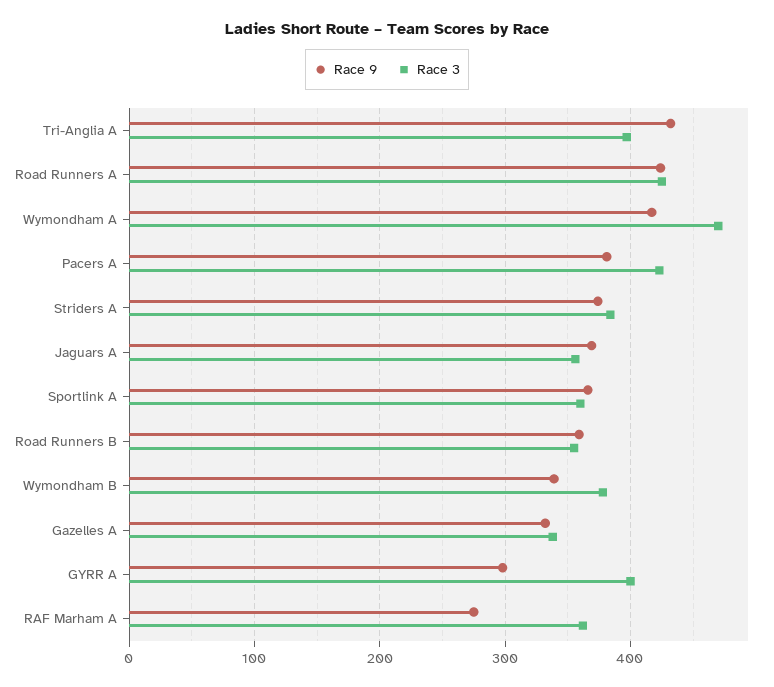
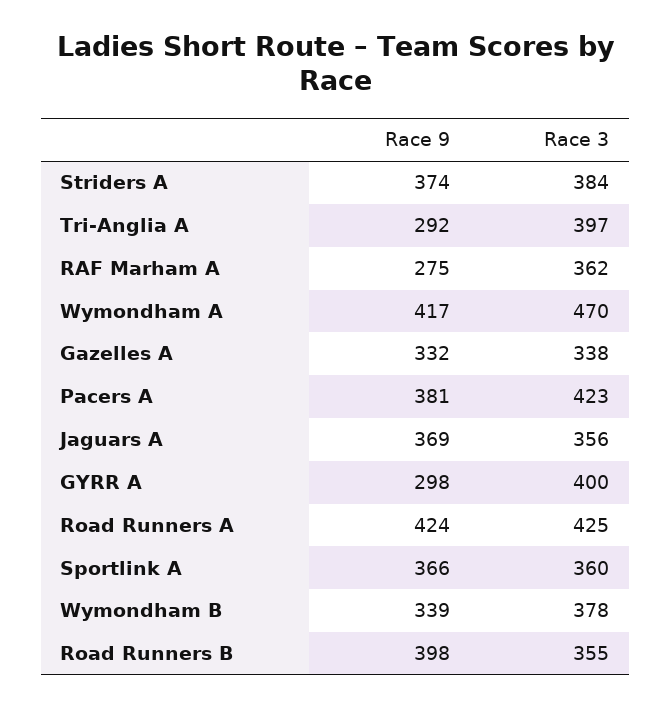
  {
    "Race 9": {
-     "Tri-Anglia A": 430,
+     "Tri-Anglia A": 292,
      "Road Runners A": 424,
      "Wymondham A": 417,
      "Pacers A": 381,
      "Striders A": 374,
      "Jaguars A": 369,
      "Sportlink A": 366,
-     "Road Runners B": 360,
+     "Road Runners B": 398,
      "Wymondham B": 339,
      "Gazelles A": 332,
      "GYRR A": 298,
      "RAF Marham A": 275
    },
    "Race 3": {
      "Tri-Anglia A": 397,
      "Road Runners A": 425,
      "Wymondham A": 470,
      "Pacers A": 423,
      "Striders A": 384,
      "Jaguars A": 356,
      "Sportlink A": 360,
      "Road Runners B": 355,
      "Wymondham B": 378,
      "Gazelles A": 338,
      "GYRR A": 400,
      "RAF Marham A": 362
    }
  }

